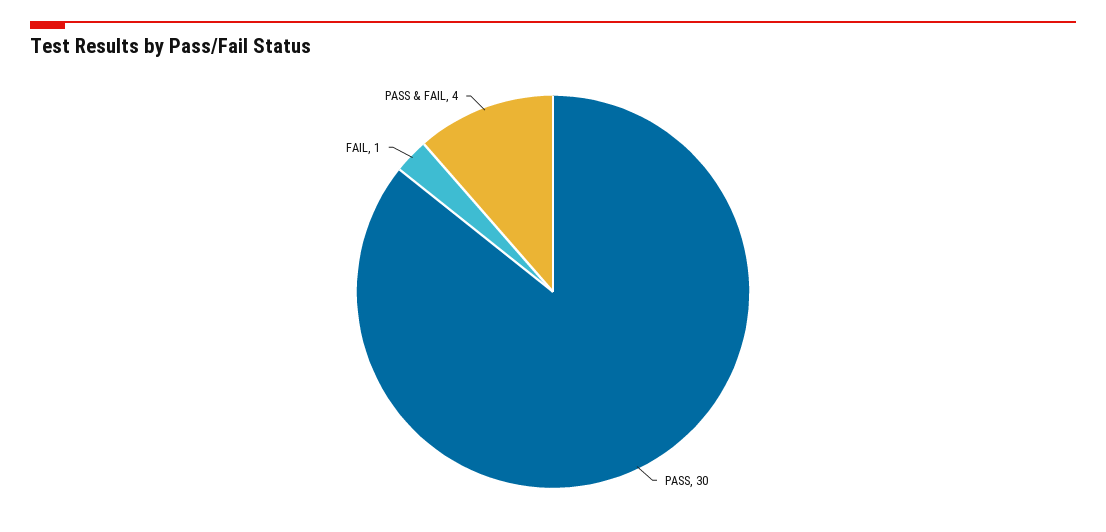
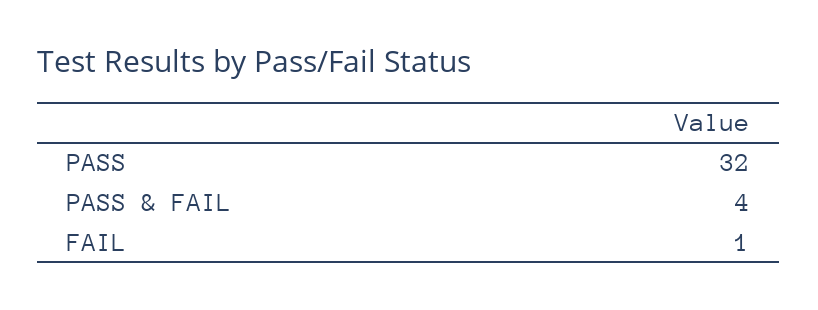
  {
-   "PASS": 30,
+   "PASS": 32,
    "FAIL": 1,
    "PASS & FAIL": 4
  }

